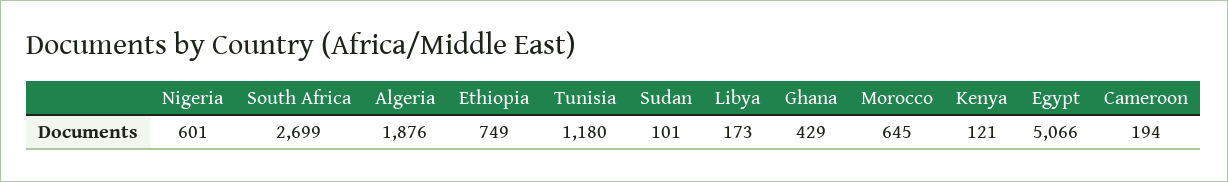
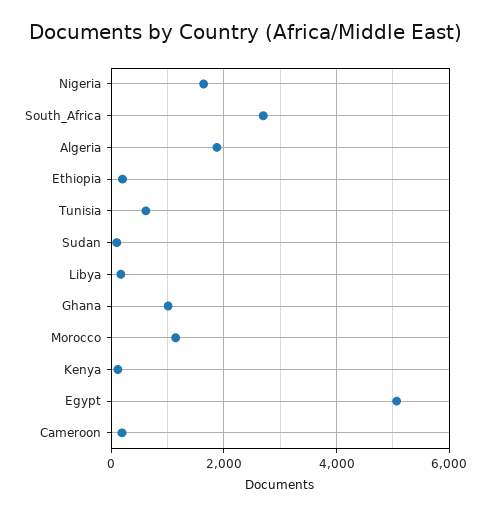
  {
-   "Nigeria": 601,
+   "Nigeria": 1600,
    "South Africa": 2699,
    "Algeria": 1876,
-   "Ethiopia": 749,
+   "Ethiopia": 200,
-   "Tunisia": 1180,
+   "Tunisia": 600,
    "Sudan": 101,
    "Libya": 173,
-   "Ghana": 429,
+   "Ghana": 1000,
-   "Morocco": 645,
+   "Morocco": 1200,
    "Kenya": 121,
    "Egypt": 5066,
    "Cameroon": 194
  }

